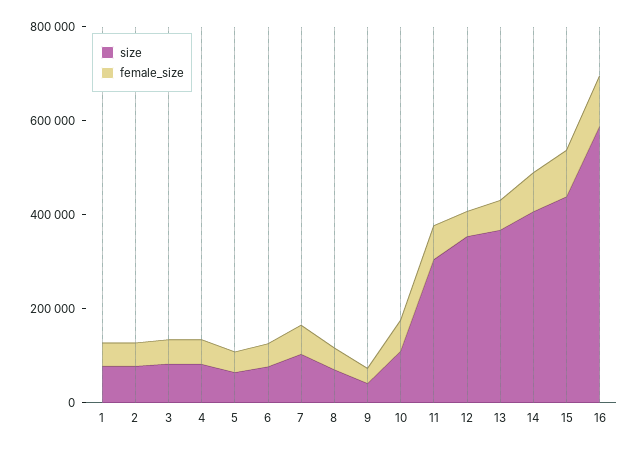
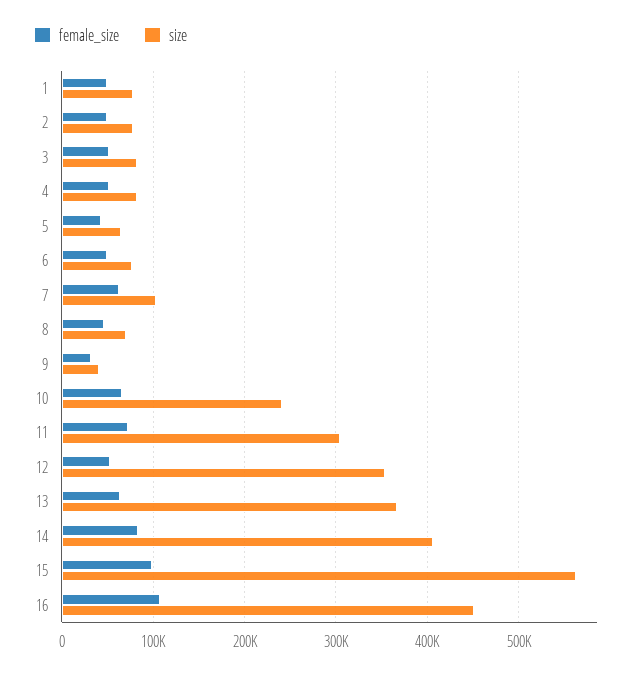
  {
    "size": {
      "1": 80000,
      "2": 80000,
      "3": 80000,
      "4": 80000,
      "5": 60000,
      "6": 80000,
      "7": 100000,
      "8": 70000,
      "9": 40000,
-     "10": 100000,
+     "10": 240000,
      "11": 300000,
      "12": 350000,
      "13": 370000,
      "14": 410000,
-     "15": 450000,
+     "15": 560000,
-     "16": 600000
+     "16": 450000
    },
    "female_size": {
      "1": 50000,
      "2": 50000,
      "3": 50000,
      "4": 50000,
      "5": 40000,
      "6": 50000,
      "7": 60000,
      "8": 50000,
      "9": 30000,
      "10": 70000,
      "11": 70000,
      "12": 50000,
      "13": 60000,
      "14": 80000,
      "15": 100000,
      "16": 110000
    }
  }

